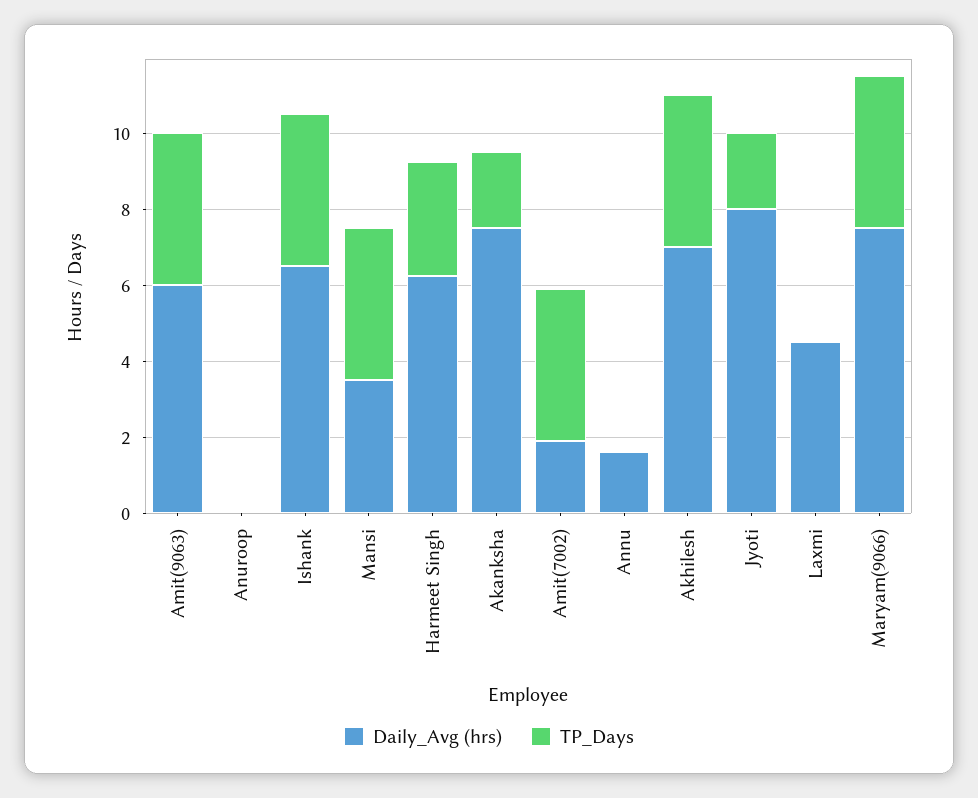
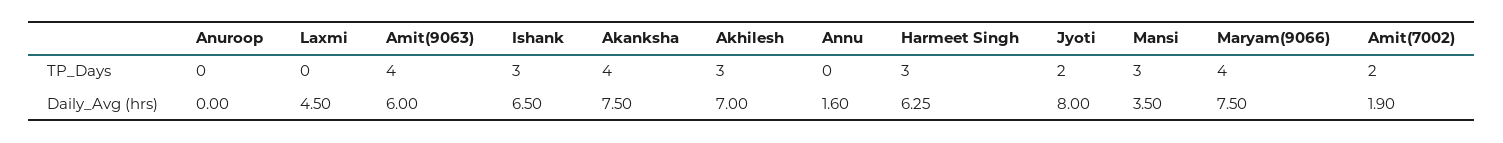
  {
    "Daily_Avg (hrs)": {
      "Amit(9063)": 6,
      "Anuroop": 0,
      "Ishank": 6.5,
      "Mansi": 3.5,
      "Harmeet Singh": 6.25,
      "Akanksha": 7.5,
      "Amit(7002)": 1.9,
      "Annu": 1.6,
      "Akhilesh": 7,
      "Jyoti": 8,
      "Laxmi": 4.5,
      "Maryam(9066)": 7.5
    },
    "TP_Days": {
      "Amit(9063)": 4,
      "Anuroop": 0,
-     "Ishank": 4,
+     "Ishank": 3,
-     "Mansi": 4,
+     "Mansi": 3,
      "Harmeet Singh": 3,
-     "Akanksha": 2,
+     "Akanksha": 4,
-     "Amit(7002)": 4,
+     "Amit(7002)": 2,
      "Annu": 0,
-     "Akhilesh": 4,
+     "Akhilesh": 3,
      "Jyoti": 2,
      "Laxmi": 0,
      "Maryam(9066)": 4
    }
  }

